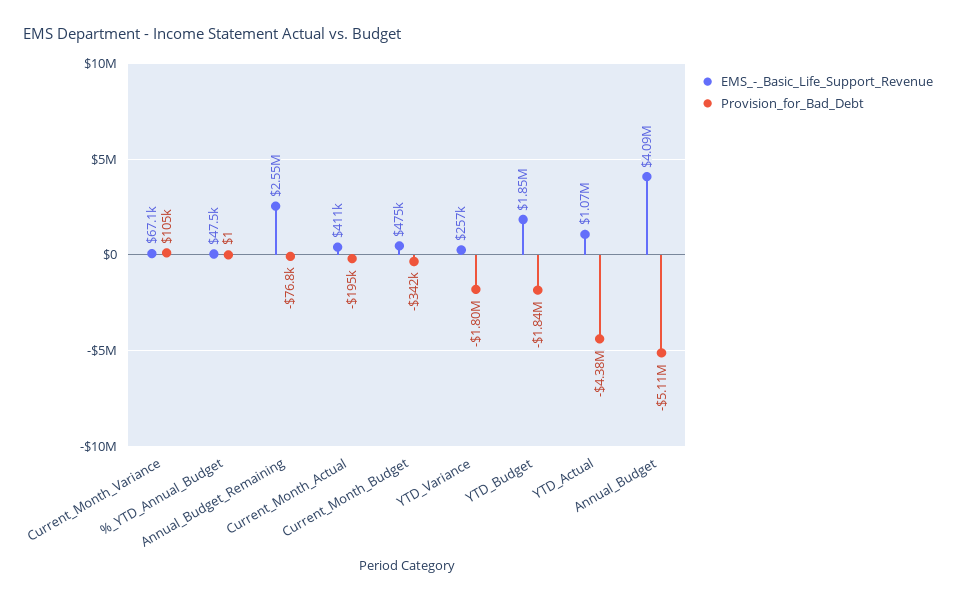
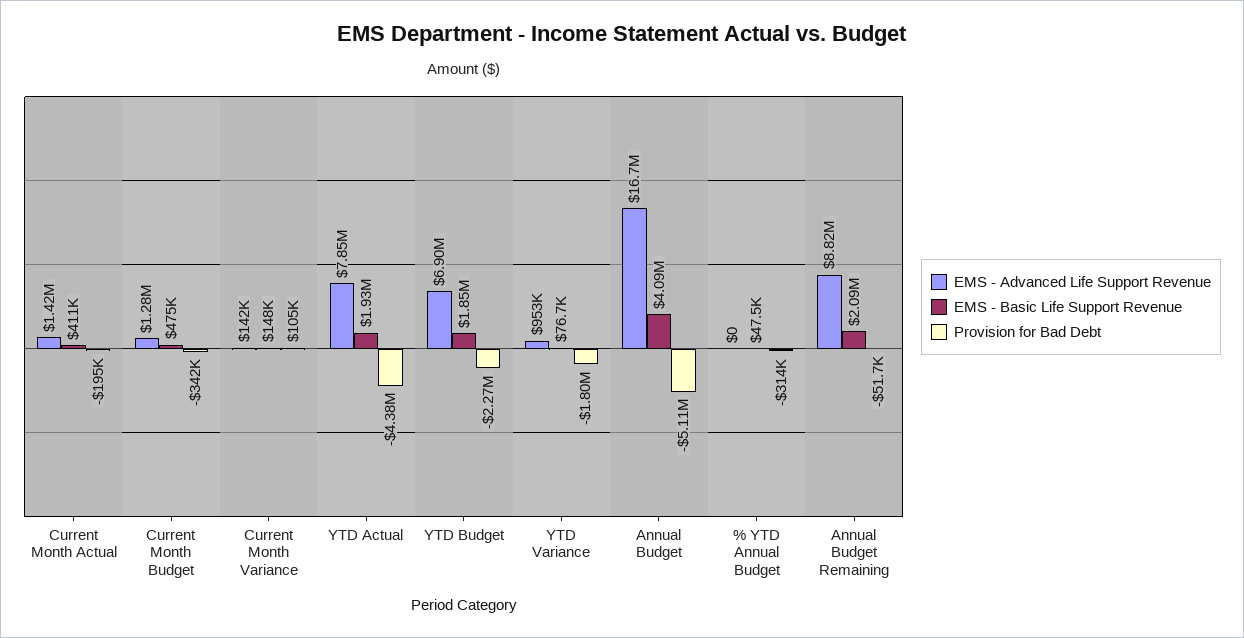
  {
    "EMS_-_Basic_Life_Support_Revenue": {
-     "Current_Month_Variance": 67100,
+     "Current_Month_Variance": 148000,
      "%_YTD_Annual_Budget": 47500,
-     "Annual_Budget_Remaining": 2550000,
+     "Annual_Budget_Remaining": 2090000,
      "Current_Month_Actual": 411000,
      "Current_Month_Budget": 475000,
-     "YTD_Variance": 257000,
+     "YTD_Variance": 76700,
      "YTD_Budget": 1850000,
-     "YTD_Actual": 1070000,
+     "YTD_Actual": 1930000,
      "Annual_Budget": 4090000
    },
    "Provision_for_Bad_Debt": {
      "Current_Month_Variance": 105000,
-     "%_YTD_Annual_Budget": 1,
+     "%_YTD_Annual_Budget": -314000,
-     "Annual_Budget_Remaining": -76800,
+     "Annual_Budget_Remaining": -51700,
      "Current_Month_Actual": -195000,
      "Current_Month_Budget": -342000,
      "YTD_Variance": -1800000,
-     "YTD_Budget": -1840000,
+     "YTD_Budget": -2270000,
      "YTD_Actual": -4380000,
      "Annual_Budget": -5110000
-   }
+   },
+   "EMS - Advanced Life Support Revenue": {
+     "Current_Month_Actual": 1420000,
+     "Current_Month_Budget": 1280000,
+     "Current_Month_Variance": 142000,
+     "YTD_Actual": 7850000,
+     "YTD_Budget": 6900000,
+     "YTD_Variance": 953000,
+     "Annual_Budget": 16700000,
+     "%_YTD_Annual_Budget": 0,
+     "Annual_Budget_Remaining": 8820000
+   }
  }

